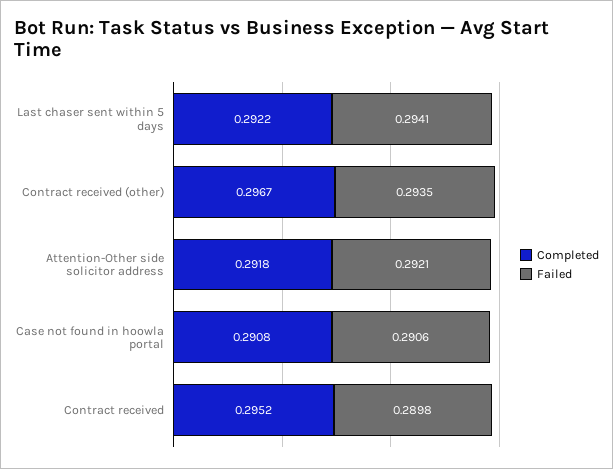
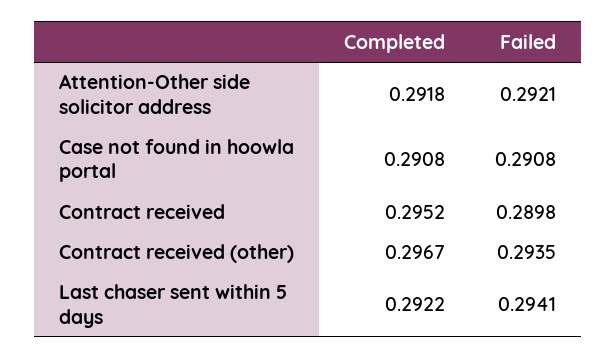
  {
    "Completed": {
      "Last chaser sent within 5 days": 0.2922,
      "Contract received (other)": 0.2967,
      "Attention-Other side solicitor address": 0.2918,
      "Case not found in hoowla portal": 0.2908,
      "Contract received": 0.2952
    },
    "Failed": {
      "Last chaser sent within 5 days": 0.2941,
      "Contract received (other)": 0.2935,
      "Attention-Other side solicitor address": 0.2921,
-     "Case not found in hoowla portal": 0.2906,
+     "Case not found in hoowla portal": 0.2908,
      "Contract received": 0.2898
    }
  }

